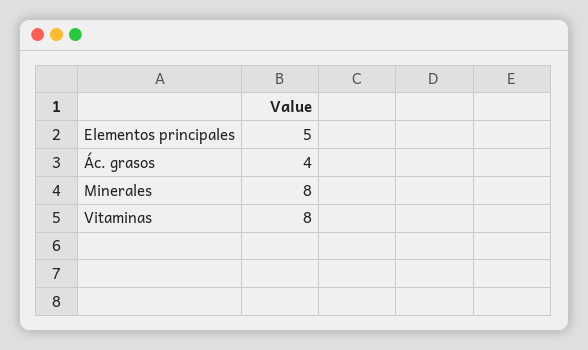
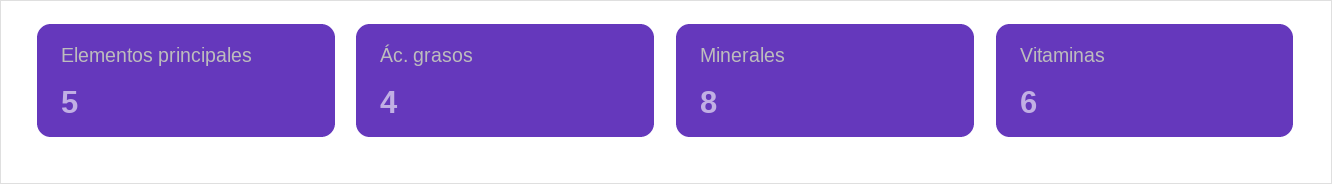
  {
    "Elementos principales": 5,
    "Ác. grasos": 4,
    "Minerales": 8,
-   "Vitaminas": 8
+   "Vitaminas": 6
  }

